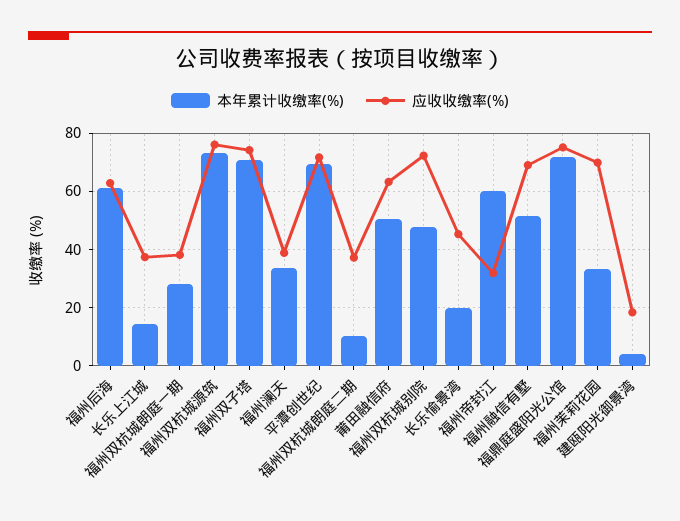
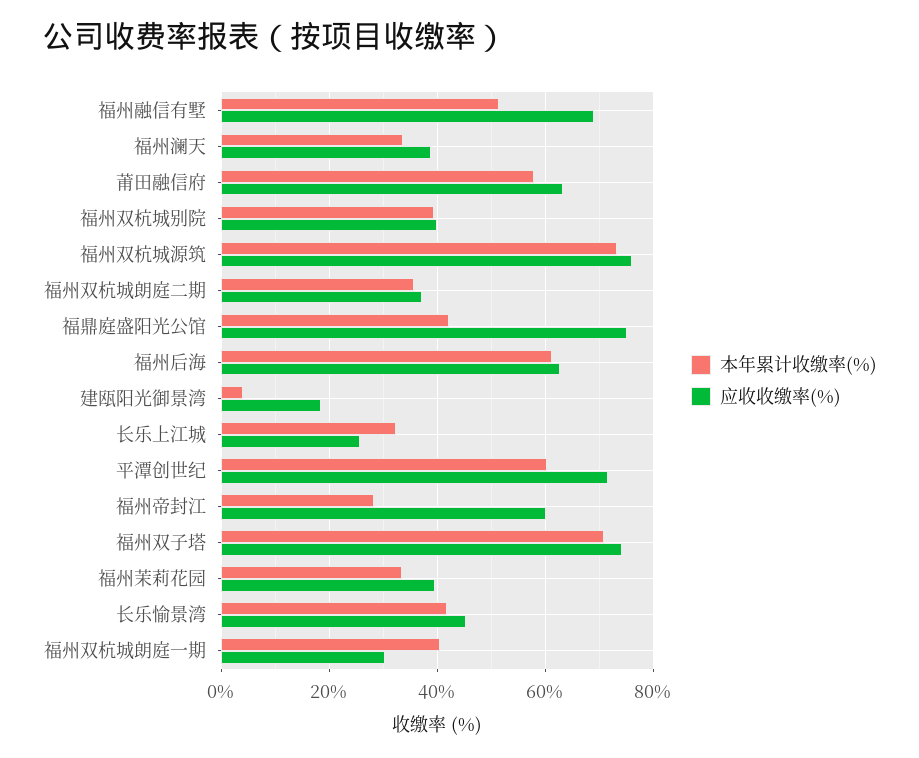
  {
    "本年累计收缴率(%)": {
      "福州后海": 62,
-     "长乐上江城": 15,
+     "长乐上江城": 32,
-     "福州双杭城朗庭一期": 27.5,
+     "福州双杭城朗庭一期": 40,
      "福州双杭城源筑": 74,
      "福州双子塔": 70,
      "福州澜天": 34,
-     "平潭创世纪": 70,
+     "平潭创世纪": 60,
-     "福州双杭城朗庭二期": 10,
+     "福州双杭城朗庭二期": 36,
-     "莆田融信府": 50,
+     "莆田融信府": 58,
-     "福州双杭城别院": 47.5,
+     "福州双杭城别院": 40,
-     "长乐愉景湾": 20,
+     "长乐愉景湾": 42,
-     "福州帝封江": 60,
+     "福州帝封江": 28,
      "福州融信有墅": 52,
-     "福鼎庭盛阳光公馆": 72.5,
+     "福鼎庭盛阳光公馆": 42,
      "福州茉莉花园": 34,
      "建瓯阳光御景湾": 4
    },
    "应收收缴率(%)": {
      "福州后海": 62,
-     "长乐上江城": 37.5,
+     "长乐上江城": 26,
-     "福州双杭城朗庭一期": 37.5,
+     "福州双杭城朗庭一期": 30,
      "福州双杭城源筑": 76,
      "福州双子塔": 74,
      "福州澜天": 38,
      "平潭创世纪": 72,
      "福州双杭城朗庭二期": 38,
      "莆田融信府": 64,
-     "福州双杭城别院": 72.5,
+     "福州双杭城别院": 40,
      "长乐愉景湾": 46,
-     "福州帝封江": 32.5,
+     "福州帝封江": 60,
      "福州融信有墅": 70,
      "福鼎庭盛阳光公馆": 76,
-     "福州茉莉花园": 70,
+     "福州茉莉花园": 40,
      "建瓯阳光御景湾": 18
    }
  }

